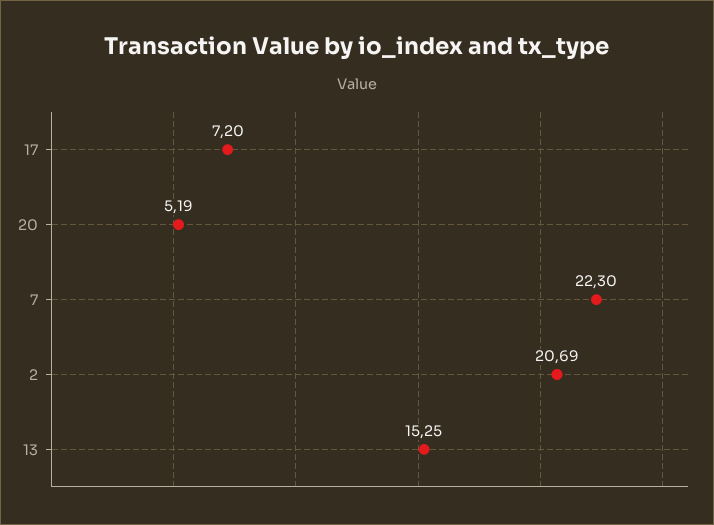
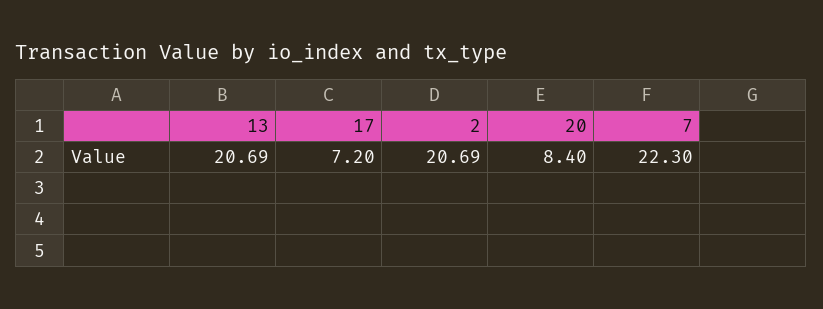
  {
    "17": 7.2,
-   "20": 5.19,
+   "20": 8.4,
    "7": 22.3,
    "2": 20.69,
-   "13": 15.25
+   "13": 20.69
  }

